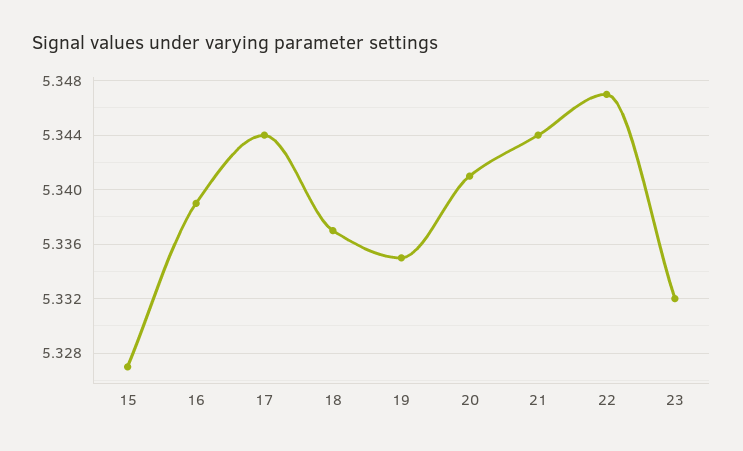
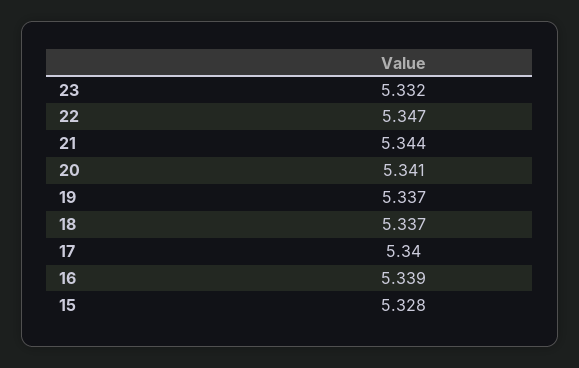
  {
-   "15": 5.327,
+   "15": 5.328,
    "16": 5.339,
-   "17": 5.344,
+   "17": 5.34,
    "18": 5.337,
-   "19": 5.335,
+   "19": 5.337,
    "20": 5.341,
    "21": 5.344,
    "22": 5.347,
    "23": 5.332
  }

